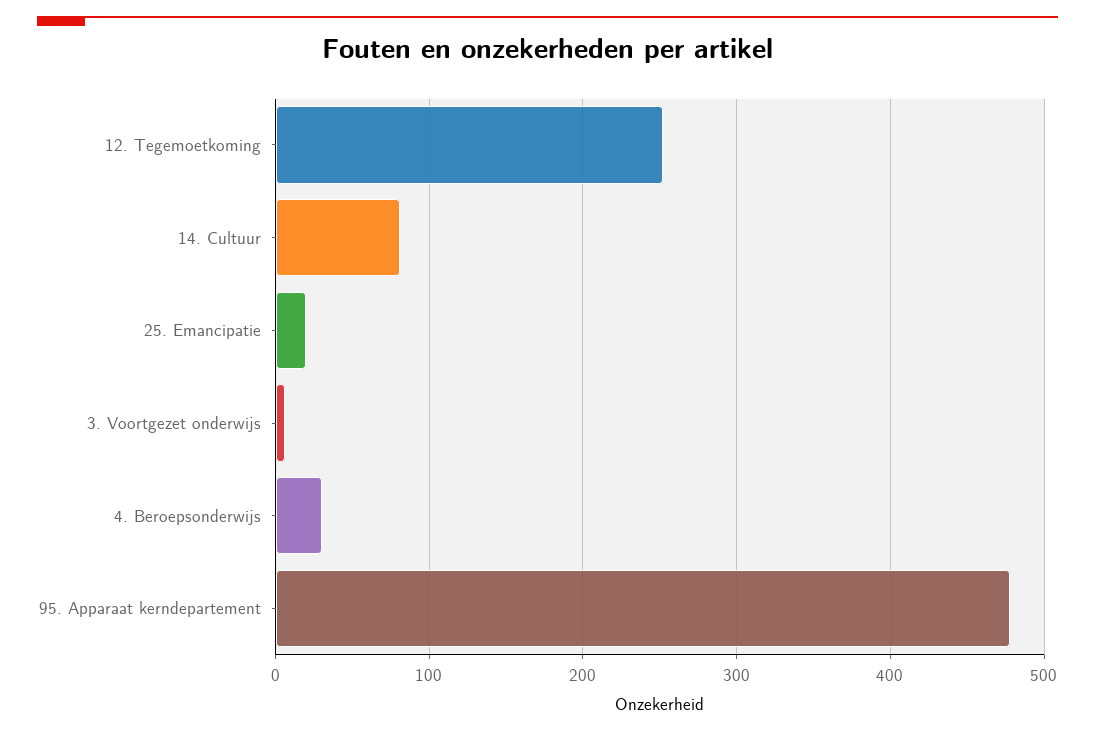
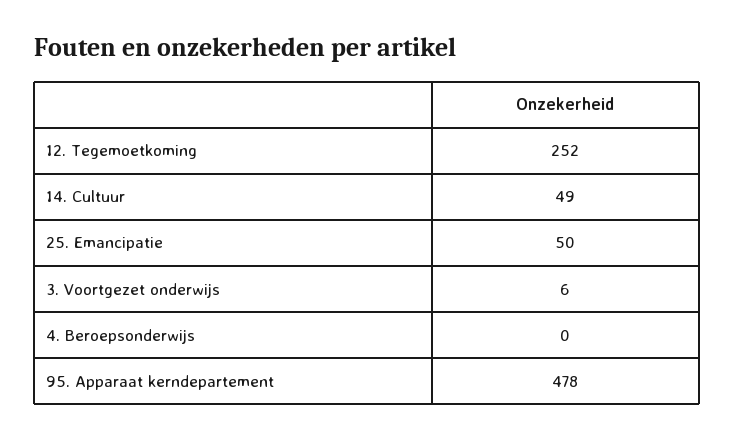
  {
    "12. Tegemoetkoming": 252,
-   "14. Cultuur": 80,
+   "14. Cultuur": 49,
-   "25. Emancipatie": 20,
+   "25. Emancipatie": 50,
    "3. Voortgezet onderwijs": 6,
-   "4. Beroepsonderwijs": 30,
+   "4. Beroepsonderwijs": 0,
    "95. Apparaat kerndepartement": 478
  }

